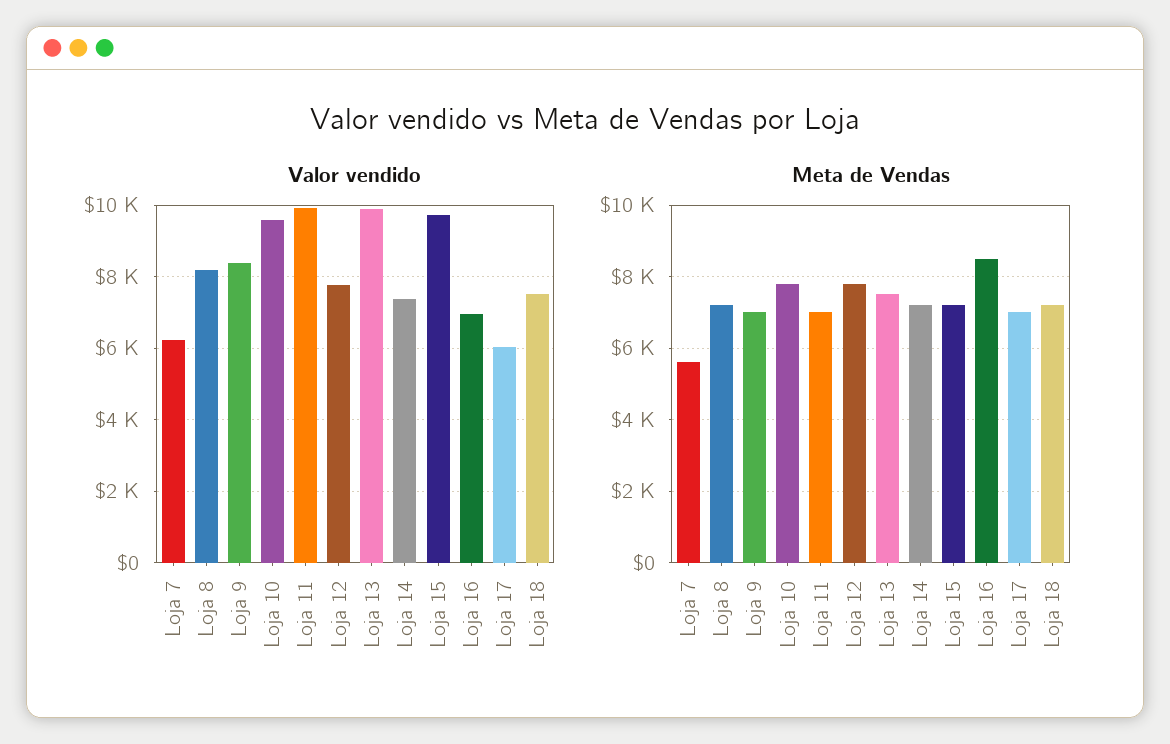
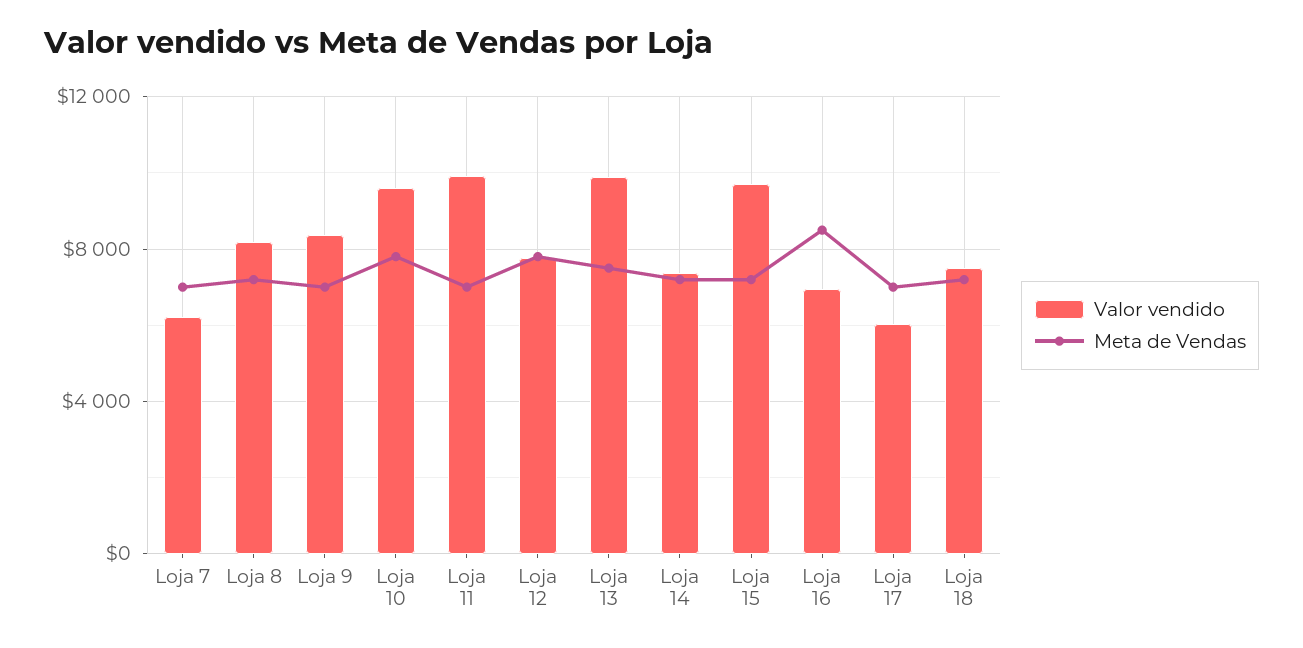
  {
    "Valor vendido": {
      "Loja 7": 6200,
      "Loja 8": 8200,
      "Loja 9": 8400,
      "Loja 10": 9600,
      "Loja 11": 10000,
      "Loja 12": 7800,
      "Loja 13": 10000,
      "Loja 14": 7400,
      "Loja 15": 9800,
      "Loja 16": 7000,
      "Loja 17": 6000,
      "Loja 18": 7600
    },
    "Meta de Vendas": {
-     "Loja 7": 5600,
+     "Loja 7": 7000,
      "Loja 8": 7200,
      "Loja 9": 7000,
      "Loja 10": 7800,
      "Loja 11": 7000,
      "Loja 12": 7800,
      "Loja 13": 7600,
      "Loja 14": 7200,
      "Loja 15": 7200,
      "Loja 16": 8600,
      "Loja 17": 7000,
      "Loja 18": 7200
    }
  }

